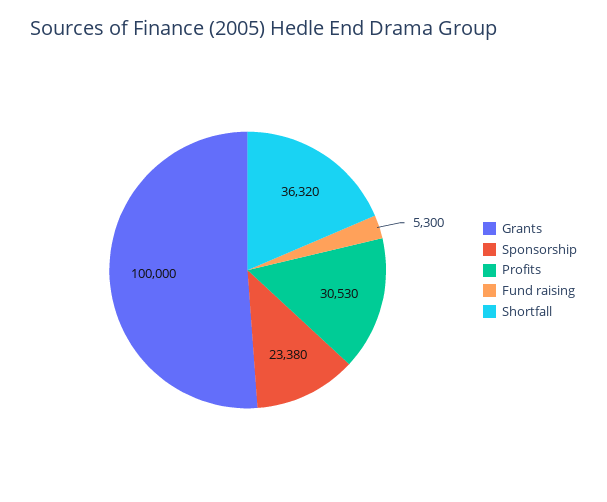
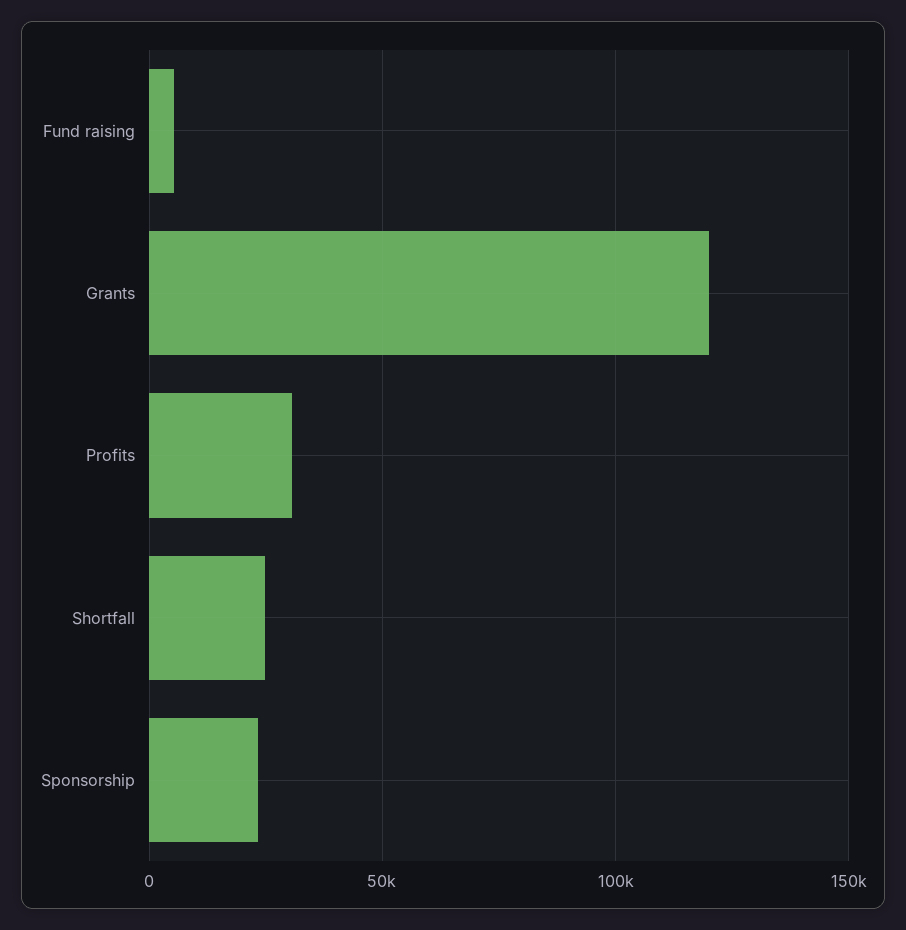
  {
-   "Grants": 100000,
+   "Grants": 120000,
    "Sponsorship": 23380,
    "Profits": 30530,
    "Fund raising": 5300,
-   "Shortfall": 36320
+   "Shortfall": 25000
  }

